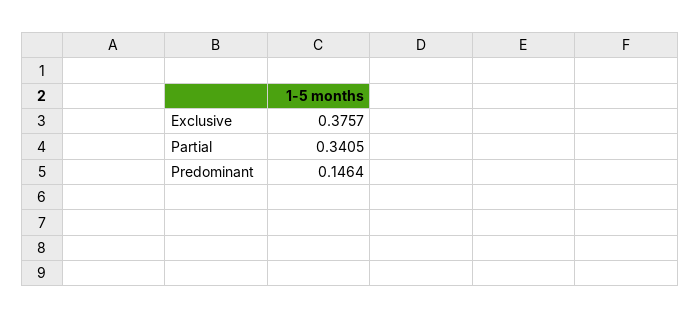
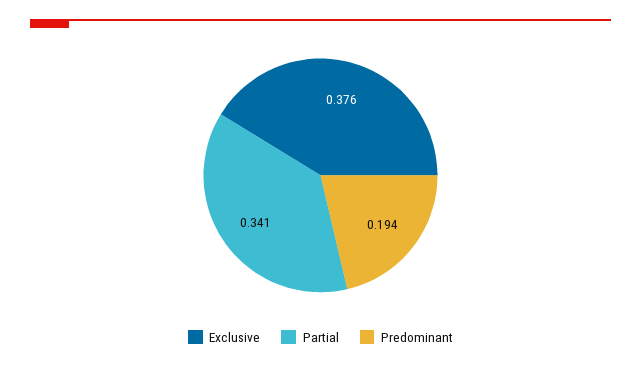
  {
    "Exclusive": 0.3757,
    "Partial": 0.3405,
-   "Predominant": 0.1464
+   "Predominant": 0.194
  }

